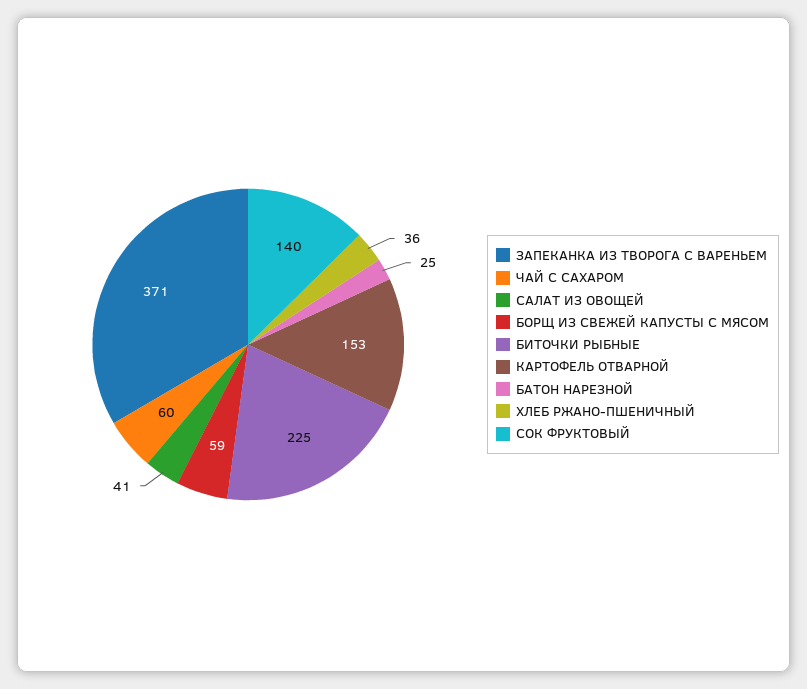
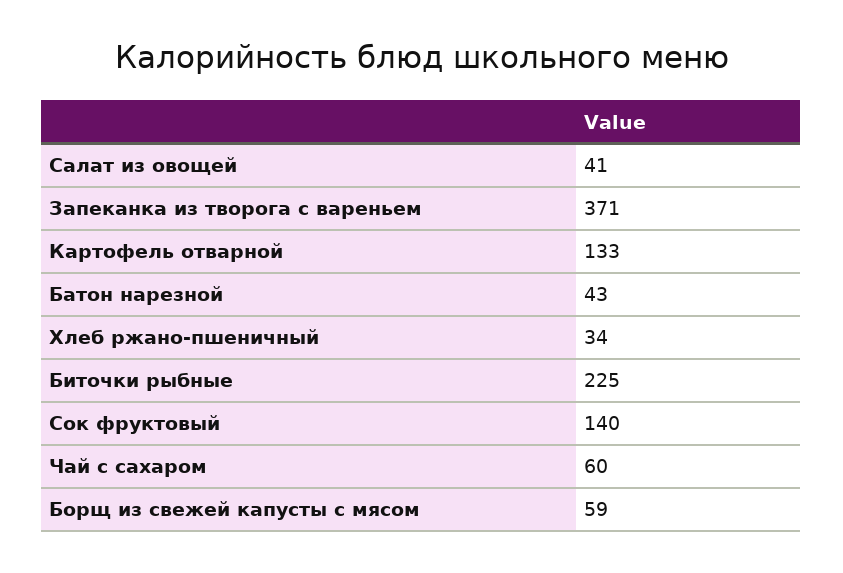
  {
    "ЗАПЕКАНКА ИЗ ТВОРОГА С ВАРЕНЬЕМ": 371,
    "ЧАЙ С САХАРОМ": 60,
    "САЛАТ ИЗ ОВОЩЕЙ": 41,
    "БОРЩ ИЗ СВЕЖЕЙ КАПУСТЫ С МЯСОМ": 59,
    "БИТОЧКИ РЫБНЫЕ": 225,
-   "КАРТОФЕЛЬ ОТВАРНОЙ": 153,
+   "КАРТОФЕЛЬ ОТВАРНОЙ": 133,
-   "БАТОН НАРЕЗНОЙ": 25,
+   "БАТОН НАРЕЗНОЙ": 43,
-   "ХЛЕБ РЖАНО-ПШЕНИЧНЫЙ": 36,
+   "ХЛЕБ РЖАНО-ПШЕНИЧНЫЙ": 34,
    "СОК ФРУКТОВЫЙ": 140
  }

